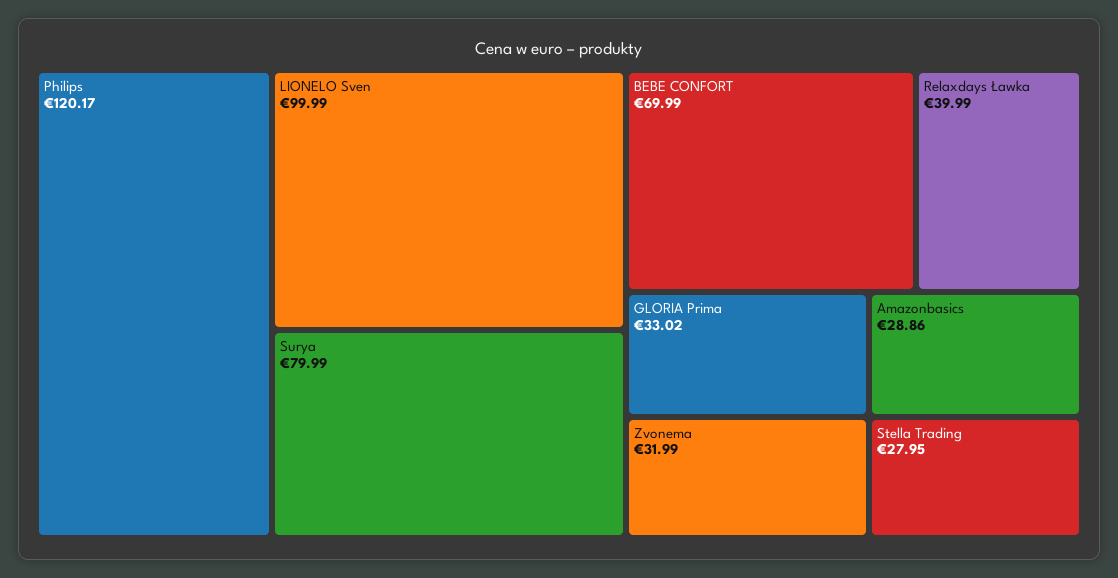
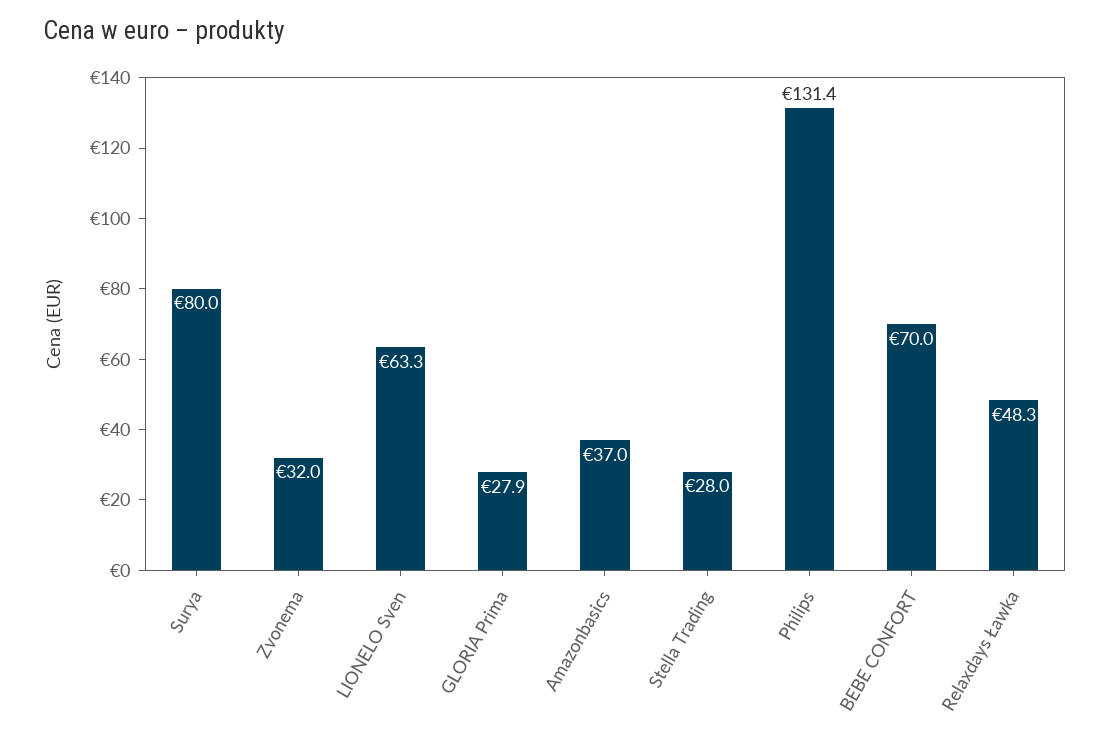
  {
-   "Philips": 120.17,
+   "Philips": 131.4,
-   "LIONELO Sven": 99.99,
+   "LIONELO Sven": 63.3,
    "Surya": 79.99,
    "BEBE CONFORT": 69.99,
-   "Relaxdays Ławka": 39.99,
+   "Relaxdays Ławka": 48.3,
-   "GLORIA Prima": 33.02,
+   "GLORIA Prima": 27.9,
    "Zvonema": 31.99,
-   "Amazonbasics": 28.86,
+   "Amazonbasics": 37,
    "Stella Trading": 27.95
  }

